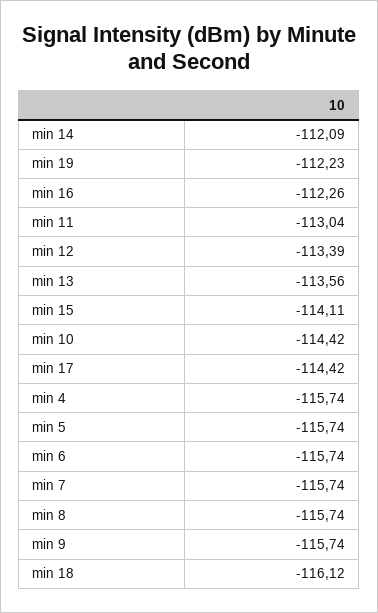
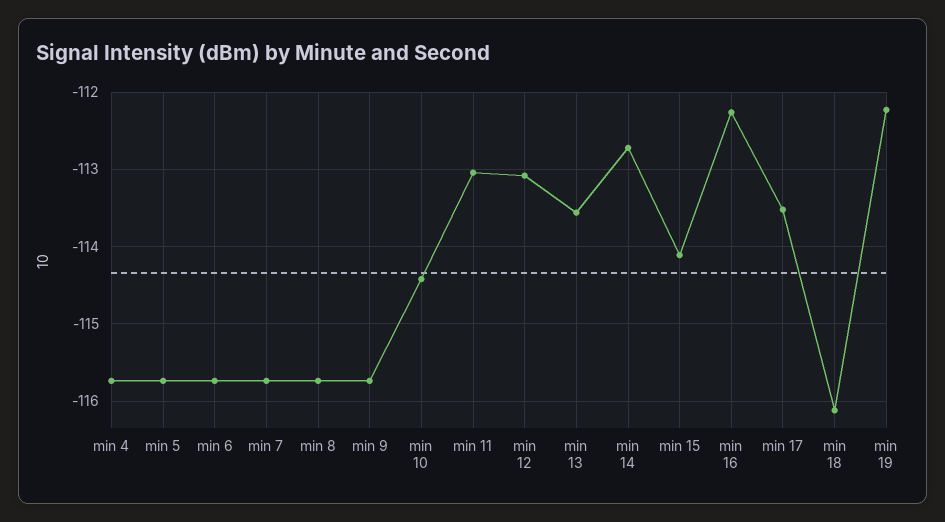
  {
-   "min 14": -112.09,
+   "min 14": -112.7,
    "min 19": -112.23,
    "min 16": -112.26,
    "min 11": -113.04,
-   "min 12": -113.39,
+   "min 12": -113.1,
    "min 13": -113.56,
    "min 15": -114.11,
    "min 10": -114.42,
-   "min 17": -114.42,
+   "min 17": -113.5,
    "min 4": -115.74,
    "min 5": -115.74,
    "min 6": -115.74,
    "min 7": -115.74,
    "min 8": -115.74,
    "min 9": -115.74,
    "min 18": -116.12
  }

